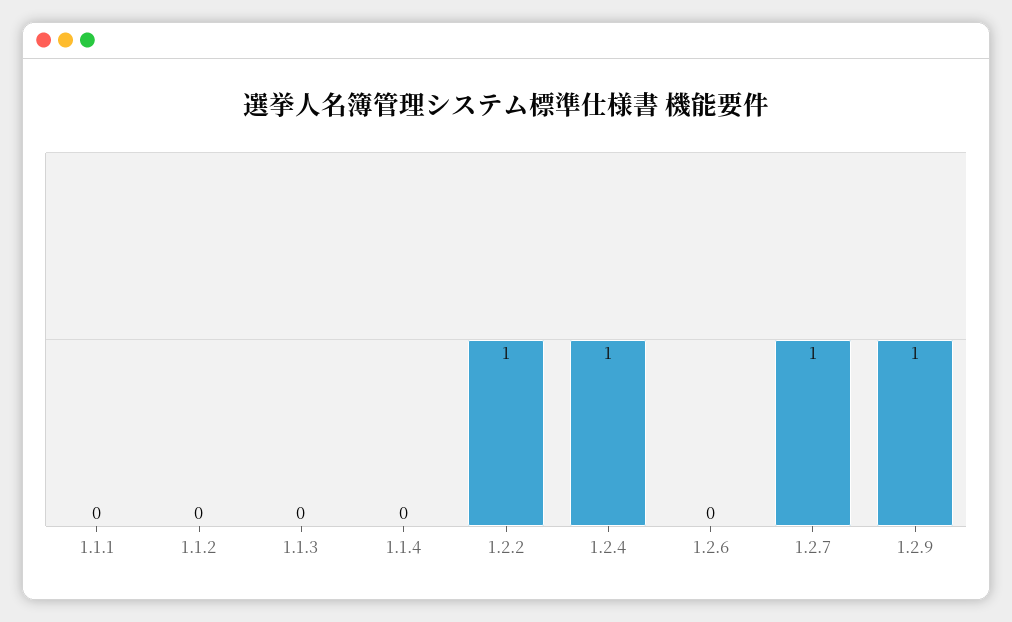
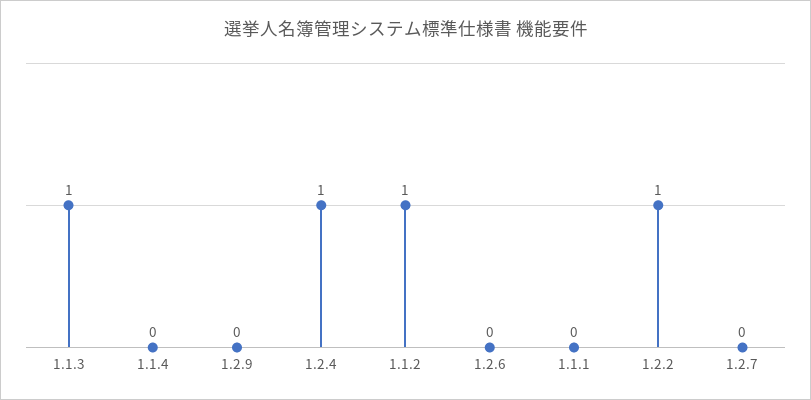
  {
    "1.1.1": 0,
-   "1.1.2": 0,
+   "1.1.2": 1,
-   "1.1.3": 0,
+   "1.1.3": 1,
    "1.1.4": 0,
    "1.2.2": 1,
    "1.2.4": 1,
    "1.2.6": 0,
-   "1.2.7": 1,
+   "1.2.7": 0,
-   "1.2.9": 1
+   "1.2.9": 0
  }

